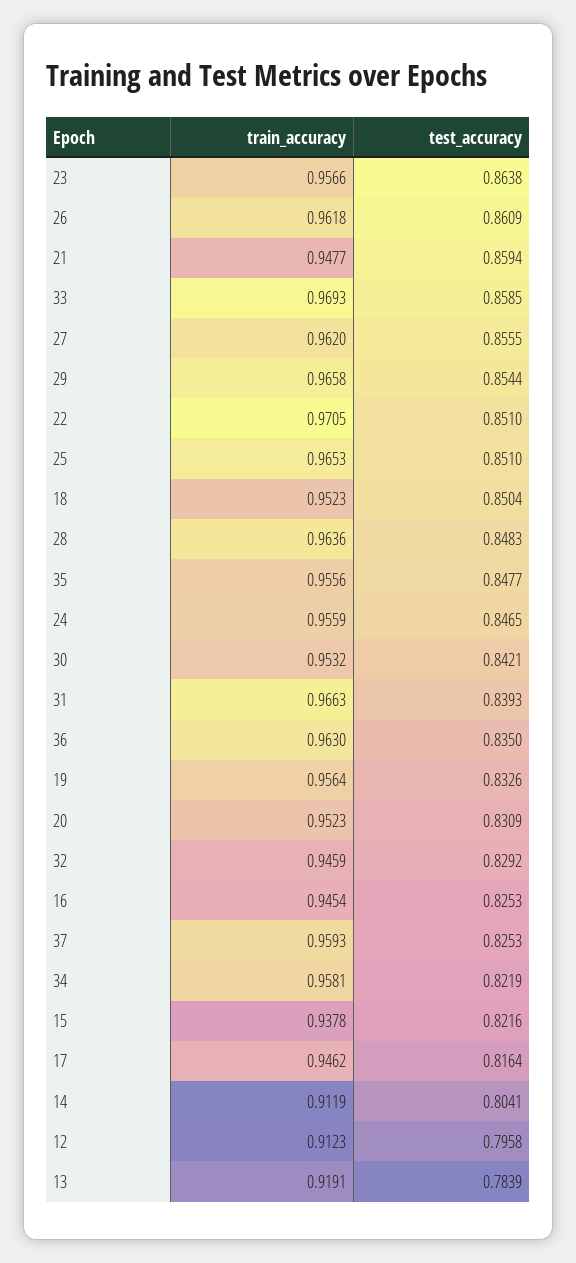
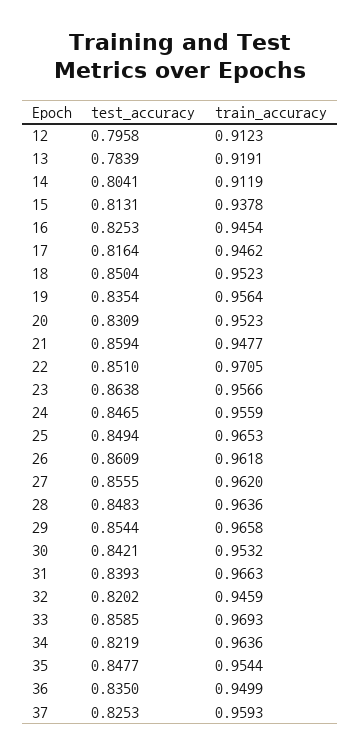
  {
    "train_accuracy": {
      "23": 0.9566,
      "26": 0.9618,
      "21": 0.9477,
      "33": 0.9693,
      "27": 0.962,
      "29": 0.9658,
      "22": 0.9705,
      "25": 0.9653,
      "18": 0.9523,
      "28": 0.9636,
-     "35": 0.9556,
+     "35": 0.9544,
      "24": 0.9559,
      "30": 0.9532,
      "31": 0.9663,
-     "36": 0.963,
+     "36": 0.9499,
      "19": 0.9564,
      "20": 0.9523,
      "32": 0.9459,
      "16": 0.9454,
      "37": 0.9593,
-     "34": 0.9581,
+     "34": 0.9636,
      "15": 0.9378,
      "17": 0.9462,
      "14": 0.9119,
      "12": 0.9123,
      "13": 0.9191
    },
    "test_accuracy": {
      "23": 0.8638,
      "26": 0.8609,
      "21": 0.8594,
      "33": 0.8585,
      "27": 0.8555,
      "29": 0.8544,
      "22": 0.851,
-     "25": 0.851,
+     "25": 0.8494,
      "18": 0.8504,
      "28": 0.8483,
      "35": 0.8477,
      "24": 0.8465,
      "30": 0.8421,
      "31": 0.8393,
      "36": 0.835,
-     "19": 0.8326,
+     "19": 0.8354,
      "20": 0.8309,
-     "32": 0.8292,
+     "32": 0.8202,
      "16": 0.8253,
      "37": 0.8253,
      "34": 0.8219,
-     "15": 0.8216,
+     "15": 0.8131,
      "17": 0.8164,
      "14": 0.8041,
      "12": 0.7958,
      "13": 0.7839
    }
  }

